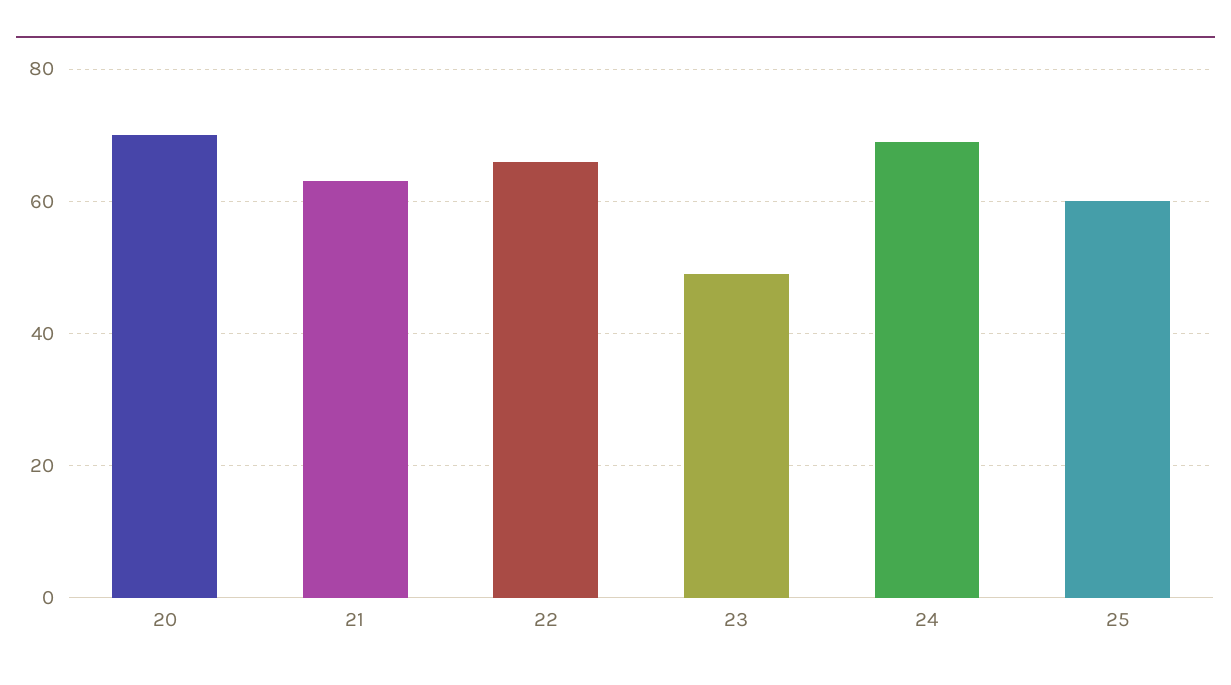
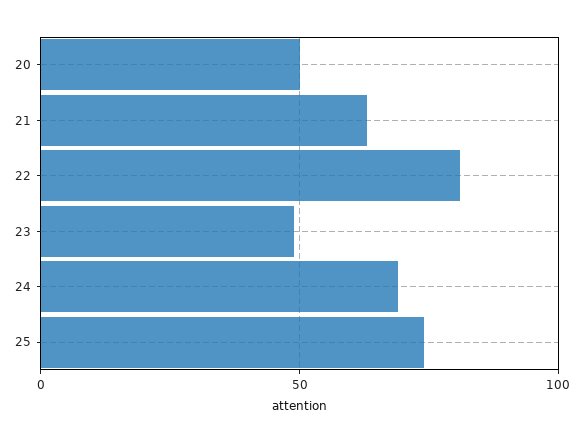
  {
-   "20": 70,
+   "20": 50,
    "21": 65,
-   "22": 65,
+   "22": 80,
    "23": 50,
    "24": 70,
-   "25": 60
+   "25": 75
  }

